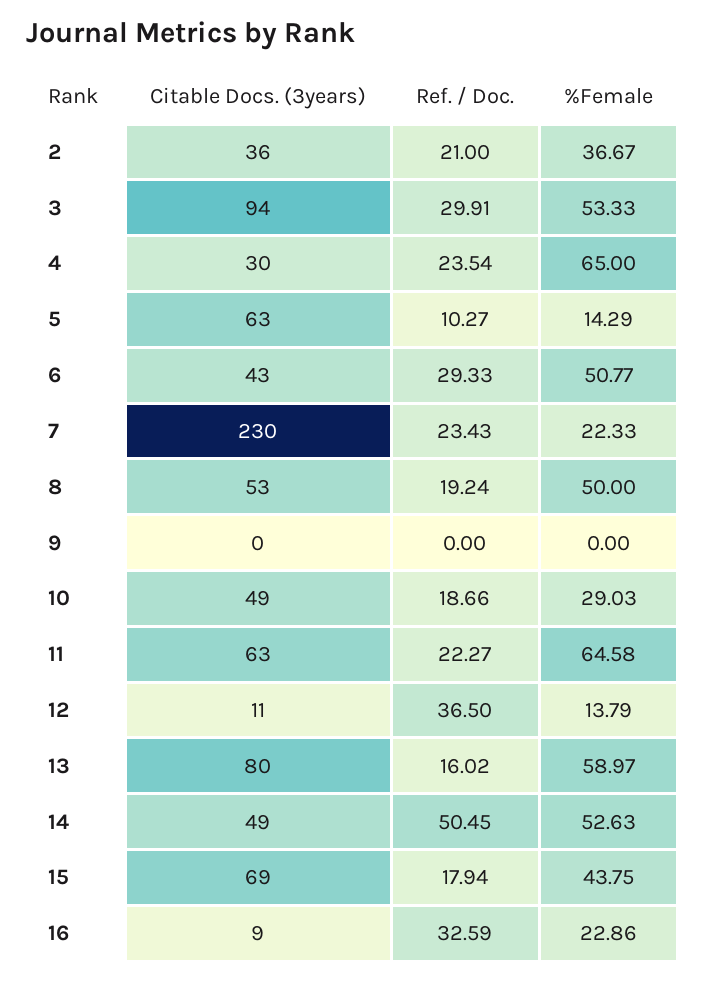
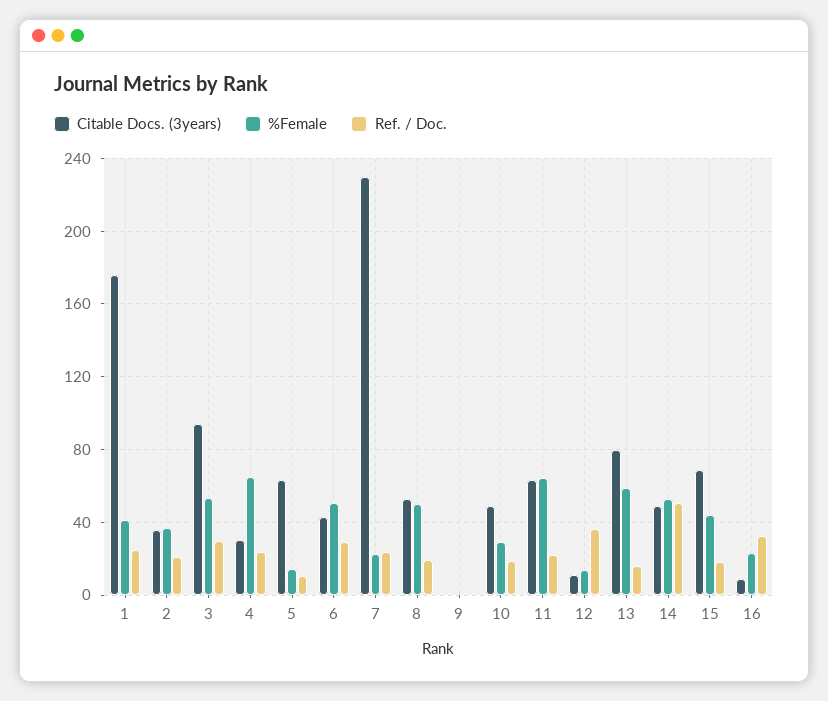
  {
    "Citable Docs. (3years)": {
      "2": 36,
      "3": 94,
      "4": 30,
      "5": 63,
      "6": 43,
      "7": 230,
      "8": 53,
      "9": 0,
      "10": 49,
      "11": 63,
      "12": 11,
      "13": 80,
      "14": 49,
      "15": 69,
-     "16": 9
+     "16": 9,
+     "1": 175
    },
    "Ref. / Doc.": {
      "2": 21,
      "3": 29.91,
      "4": 23.54,
      "5": 10.27,
      "6": 29.33,
      "7": 23.43,
      "8": 19.24,
      "9": 0,
      "10": 18.66,
      "11": 22.27,
      "12": 36.5,
      "13": 16.02,
      "14": 50.45,
      "15": 17.94,
-     "16": 32.59
+     "16": 32.59,
+     "1": 25
    },
    "%Female": {
      "2": 36.67,
      "3": 53.33,
      "4": 65,
      "5": 14.29,
      "6": 50.77,
      "7": 22.33,
      "8": 50,
      "9": 0,
      "10": 29.03,
      "11": 64.58,
      "12": 13.79,
      "13": 58.97,
      "14": 52.63,
      "15": 43.75,
-     "16": 22.86
+     "16": 22.86,
+     "1": 40
    }
  }

